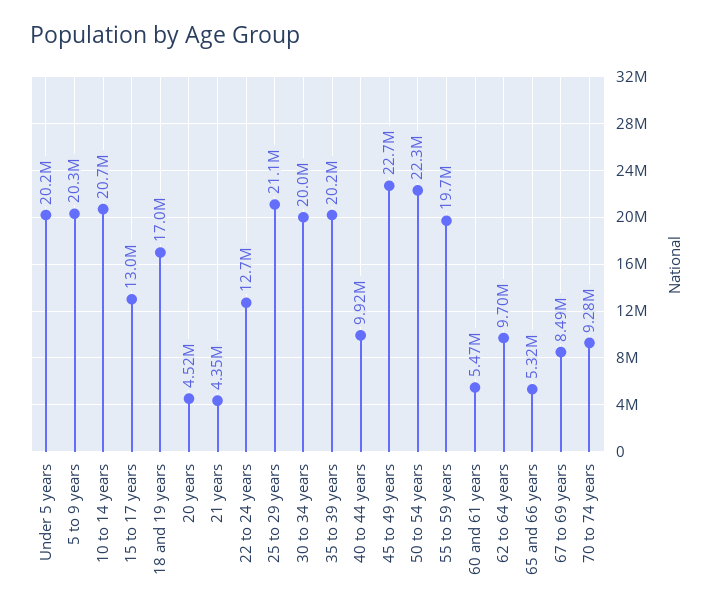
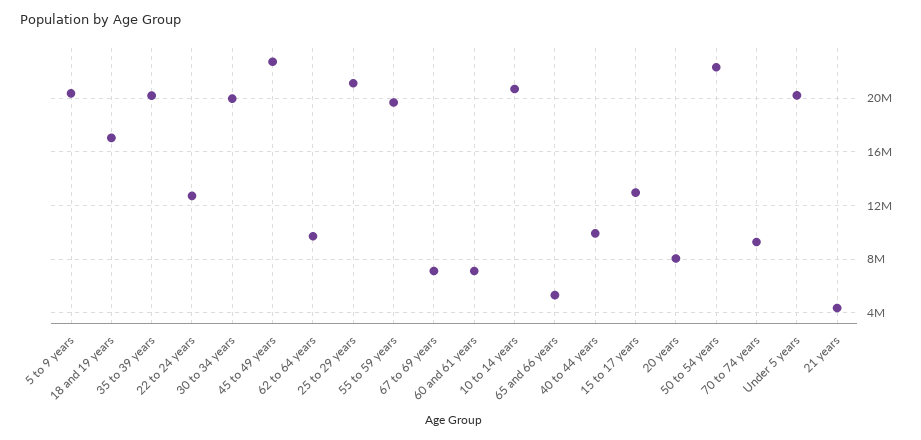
  {
    "Under 5 years": 20200000,
    "5 to 9 years": 20300000,
    "10 to 14 years": 20700000,
    "15 to 17 years": 13000000,
    "18 and 19 years": 17000000,
-   "20 years": 4520000,
+   "20 years": 8000000,
    "21 years": 4350000,
    "22 to 24 years": 12700000,
    "25 to 29 years": 21100000,
    "30 to 34 years": 20000000,
    "35 to 39 years": 20200000,
    "40 to 44 years": 9920000,
    "45 to 49 years": 22700000,
    "50 to 54 years": 22300000,
    "55 to 59 years": 19700000,
-   "60 and 61 years": 5470000,
+   "60 and 61 years": 7000000,
    "62 to 64 years": 9700000,
    "65 and 66 years": 5320000,
-   "67 to 69 years": 8490000,
+   "67 to 69 years": 7000000,
    "70 to 74 years": 9280000
  }

